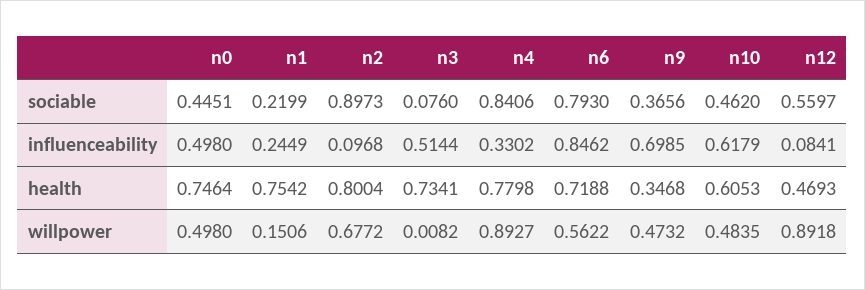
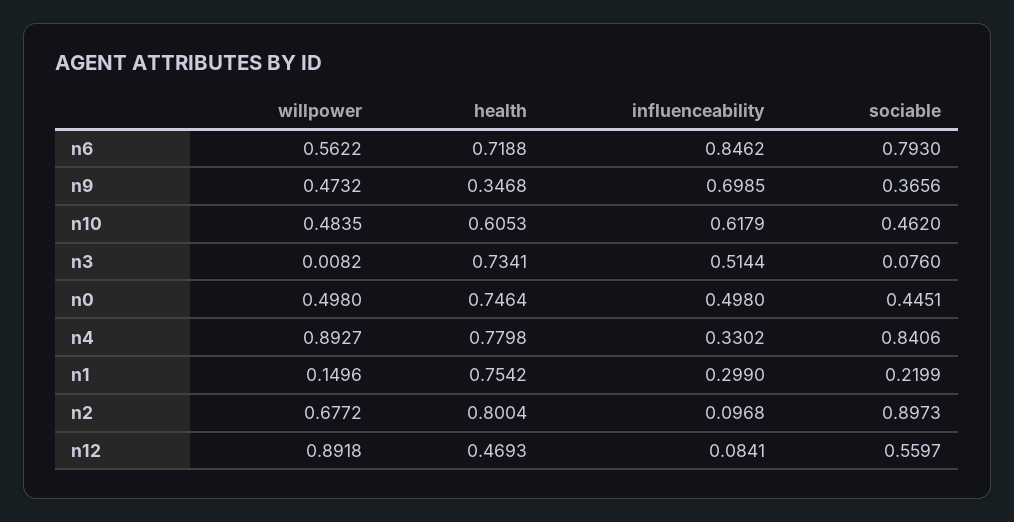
  {
    "n0": {
      "sociable": 0.4451,
      "influenceability": 0.498,
      "health": 0.7464,
      "willpower": 0.498
    },
    "n1": {
      "sociable": 0.2199,
-     "influenceability": 0.2449,
+     "influenceability": 0.299,
      "health": 0.7542,
-     "willpower": 0.1506
+     "willpower": 0.1496
    },
    "n2": {
      "sociable": 0.8973,
      "influenceability": 0.0968,
      "health": 0.8004,
      "willpower": 0.6772
    },
    "n3": {
      "sociable": 0.076,
      "influenceability": 0.5144,
      "health": 0.7341,
      "willpower": 0.0082
    },
    "n4": {
      "sociable": 0.8406,
      "influenceability": 0.3302,
      "health": 0.7798,
      "willpower": 0.8927
    },
    "n6": {
      "sociable": 0.793,
      "influenceability": 0.8462,
      "health": 0.7188,
      "willpower": 0.5622
    },
    "n9": {
      "sociable": 0.3656,
      "influenceability": 0.6985,
      "health": 0.3468,
      "willpower": 0.4732
    },
    "n10": {
      "sociable": 0.462,
      "influenceability": 0.6179,
      "health": 0.6053,
      "willpower": 0.4835
    },
    "n12": {
      "sociable": 0.5597,
      "influenceability": 0.0841,
      "health": 0.4693,
      "willpower": 0.8918
    }
  }

